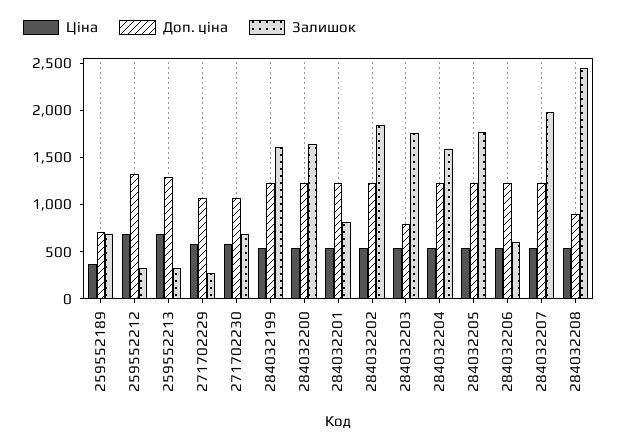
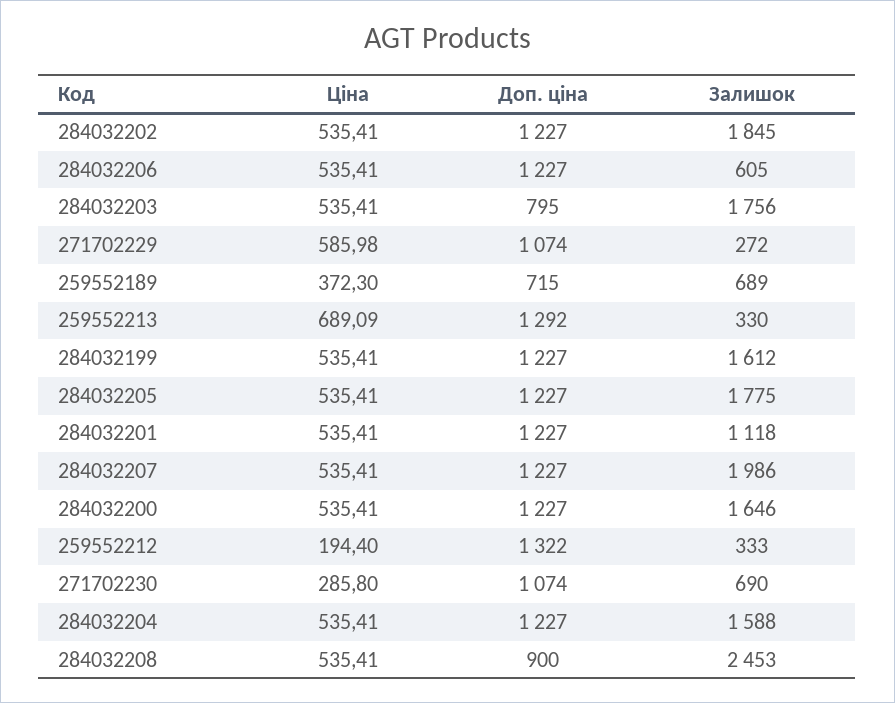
  {
    "Ціна": {
      "259552189": 372.3,
-     "259552212": 700,
+     "259552212": 194.4,
      "259552213": 689.09,
      "271702229": 585.98,
-     "271702230": 600,
+     "271702230": 285.8,
      "284032199": 535.41,
      "284032200": 535.41,
      "284032201": 535.41,
      "284032202": 535.41,
      "284032203": 535.41,
      "284032204": 535.41,
      "284032205": 535.41,
      "284032206": 535.41,
      "284032207": 535.41,
      "284032208": 535.41
    },
    "Доп. ціна": {
      "259552189": 715,
      "259552212": 1322,
      "259552213": 1292,
      "271702229": 1074,
      "271702230": 1074,
      "284032199": 1227,
      "284032200": 1227,
      "284032201": 1227,
      "284032202": 1227,
      "284032203": 795,
      "284032204": 1227,
      "284032205": 1227,
      "284032206": 1227,
      "284032207": 1227,
      "284032208": 900
    },
    "Залишок": {
      "259552189": 689,
      "259552212": 333,
      "259552213": 330,
      "271702229": 272,
      "271702230": 690,
      "284032199": 1612,
      "284032200": 1646,
-     "284032201": 800,
+     "284032201": 1118,
      "284032202": 1845,
      "284032203": 1756,
      "284032204": 1588,
      "284032205": 1775,
      "284032206": 605,
      "284032207": 1986,
      "284032208": 2453
    }
  }

